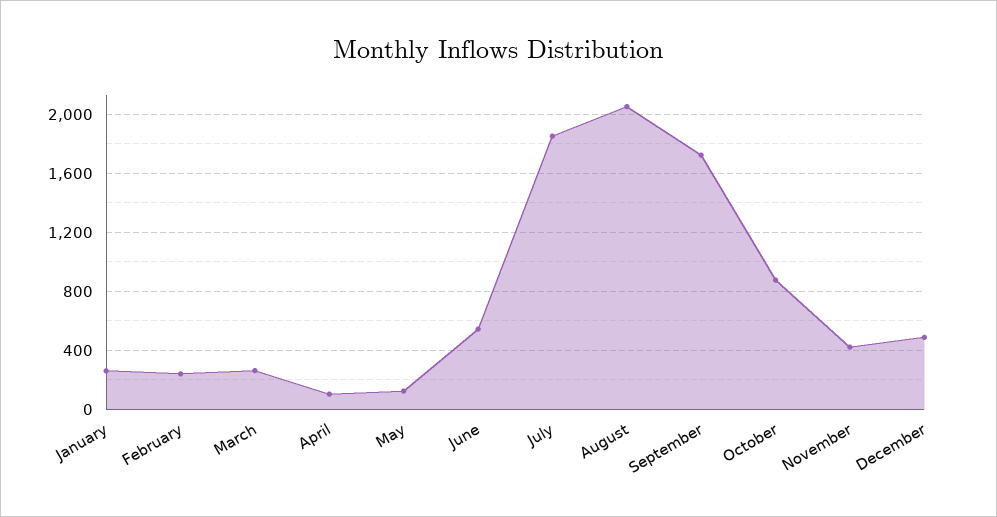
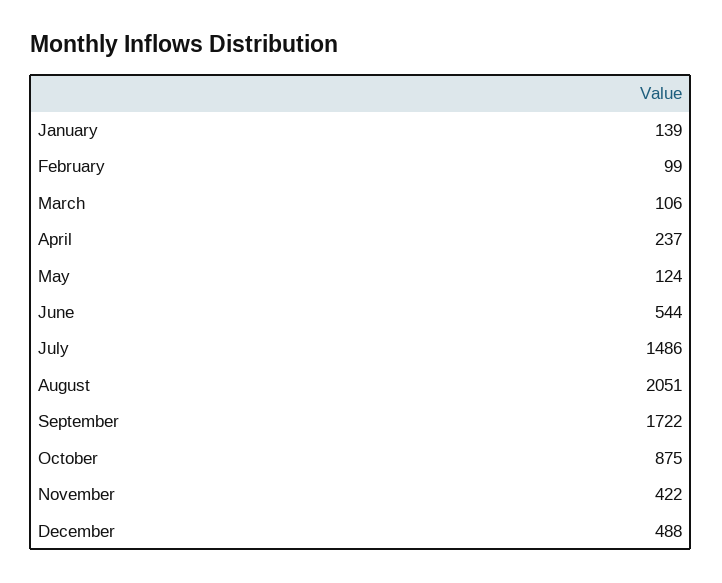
  {
-   "January": 250,
+   "January": 139,
-   "February": 250,
+   "February": 99,
-   "March": 250,
+   "March": 106,
-   "April": 100,
+   "April": 237,
    "May": 124,
    "June": 544,
-   "July": 1850,
+   "July": 1486,
    "August": 2051,
    "September": 1722,
    "October": 875,
    "November": 422,
    "December": 488
  }

